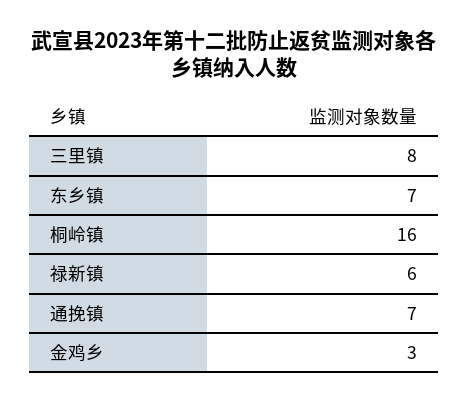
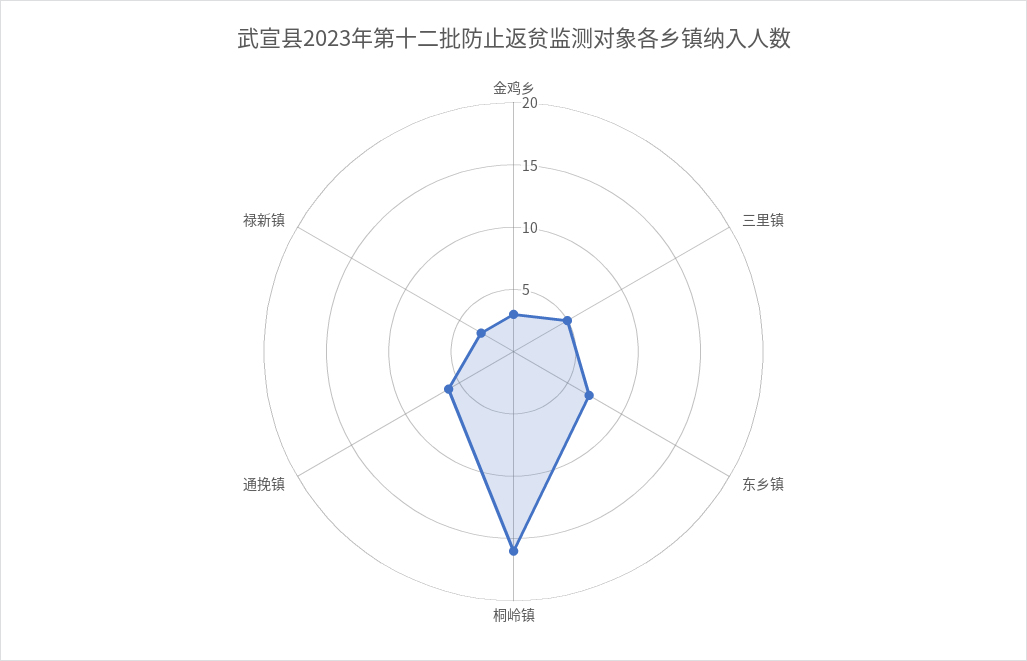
  {
-   "三里镇": 8,
+   "三里镇": 5,
    "东乡镇": 7,
    "桐岭镇": 16,
-   "禄新镇": 6,
+   "禄新镇": 3,
-   "通挽镇": 7,
+   "通挽镇": 6,
    "金鸡乡": 3
  }

